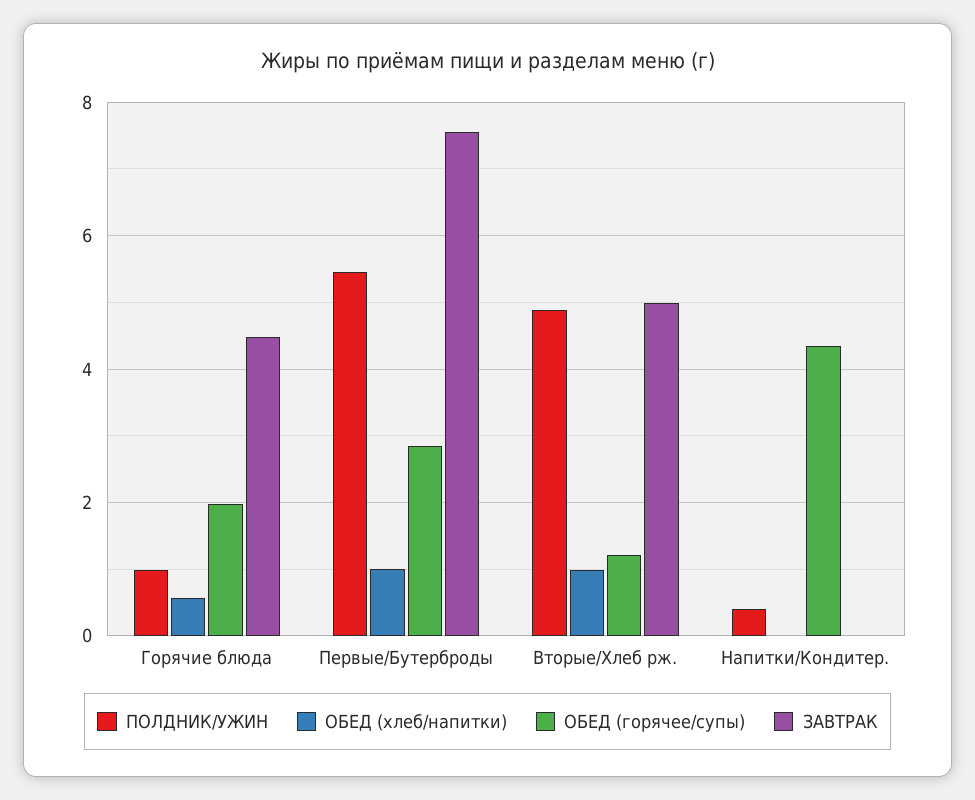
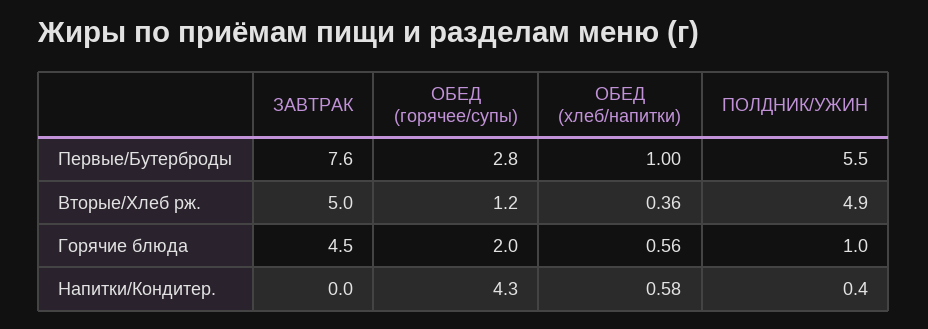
  {
    "ПОЛДНИК/УЖИН": {
      "Горячие блюда": 1,
      "Первые/Бутерброды": 5.5,
      "Вторые/Хлеб рж.": 4.9,
      "Напитки/Кондитер.": 0.4
    },
    "ОБЕД (хлеб/напитки)": {
      "Горячие блюда": 0.56,
      "Первые/Бутерброды": 1,
-     "Вторые/Хлеб рж.": 1,
+     "Вторые/Хлеб рж.": 0.36,
-     "Напитки/Кондитер.": 0
+     "Напитки/Кондитер.": 0.58
    },
    "ОБЕД (горячее/супы)": {
      "Горячие блюда": 2,
      "Первые/Бутерброды": 2.8,
      "Вторые/Хлеб рж.": 1.2,
      "Напитки/Кондитер.": 4.3
    },
    "ЗАВТРАК": {
      "Горячие блюда": 4.5,
      "Первые/Бутерброды": 7.6,
      "Вторые/Хлеб рж.": 5,
      "Напитки/Кондитер.": 0
    }
  }

